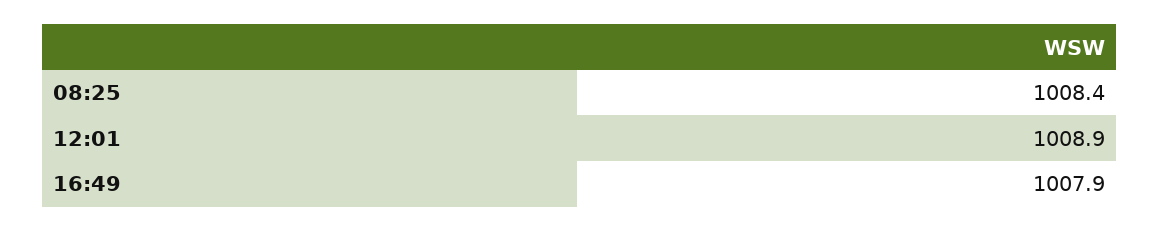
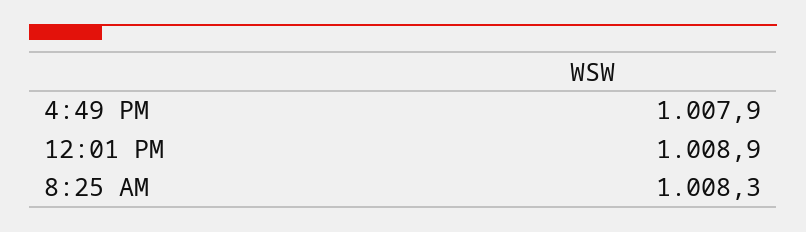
  {
-   "08:25": 1008.4,
+   "08:25": 1008.3,
    "12:01": 1008.9,
    "16:49": 1007.9
  }

